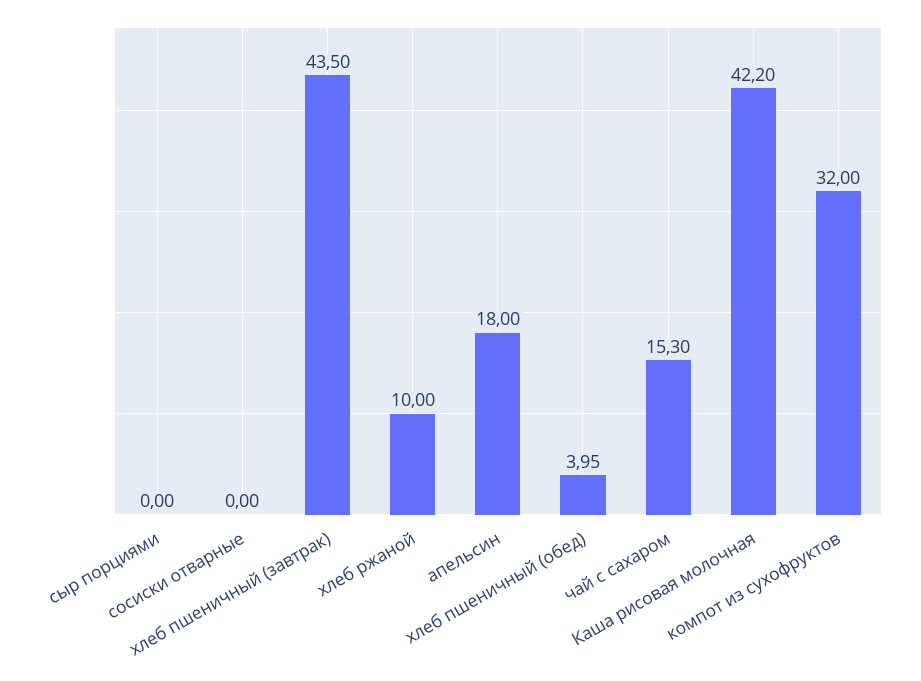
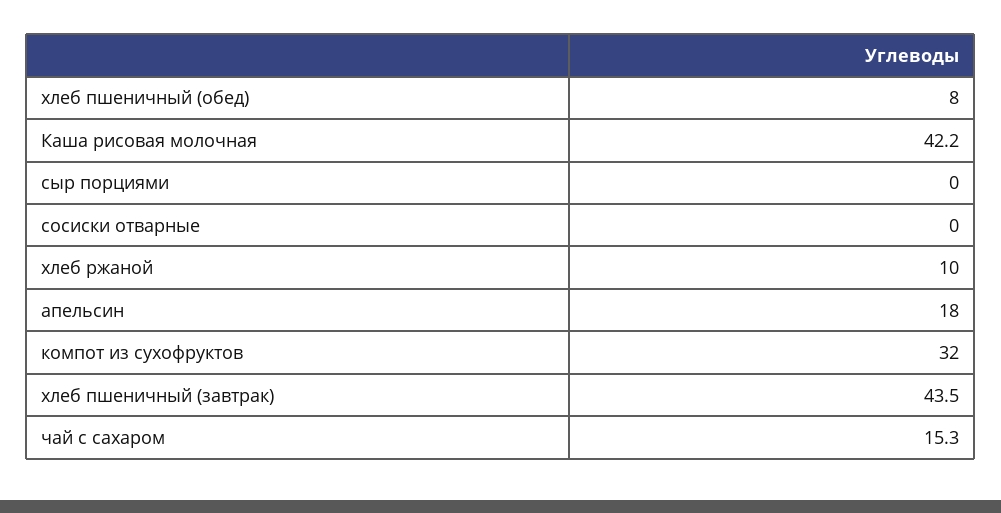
  {
    "сыр порциями": 0,
    "сосиски отварные": 0,
    "хлеб пшеничный (завтрак)": 43.5,
    "хлеб ржаной": 10,
    "апельсин": 18,
-   "хлеб пшеничный (обед)": 3.95,
+   "хлеб пшеничный (обед)": 8,
    "чай с сахаром": 15.3,
    "Каша рисовая молочная": 42.2,
    "компот из сухофруктов": 32
  }

